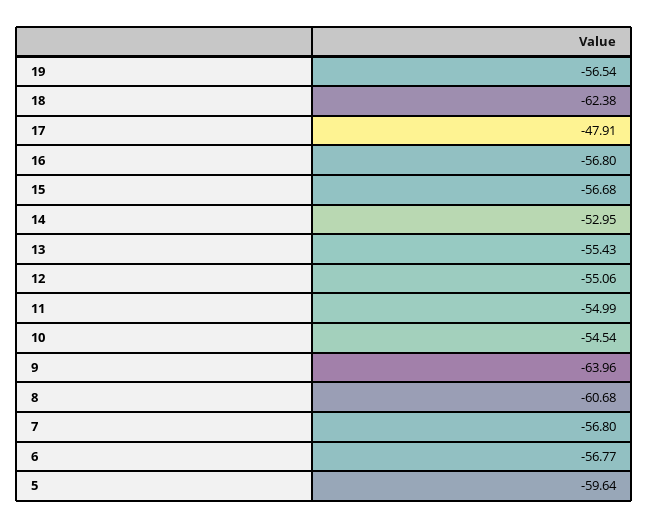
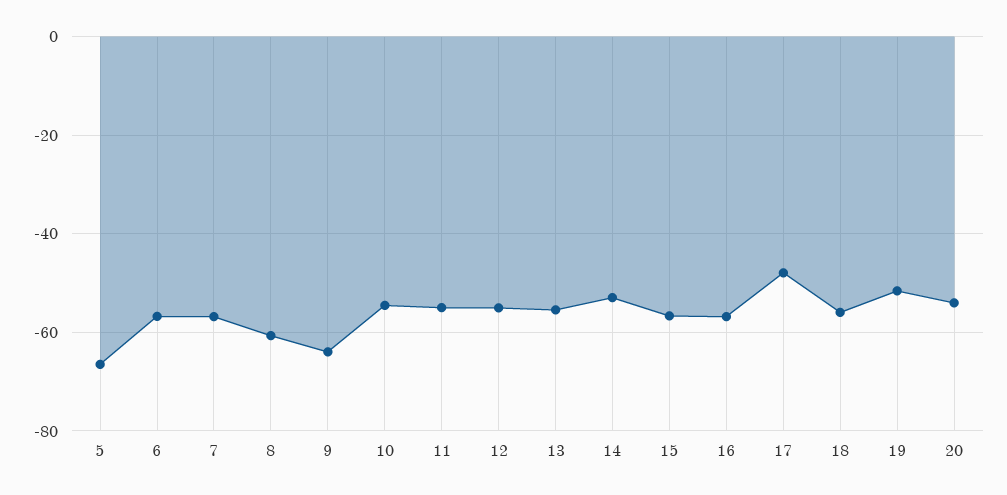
  {
-   "19": -56.54,
+   "19": -52,
-   "18": -62.38,
+   "18": -56,
    "17": -47.91,
    "16": -56.8,
    "15": -56.68,
    "14": -52.95,
    "13": -55.43,
    "12": -55.06,
    "11": -54.99,
    "10": -54.54,
    "9": -63.96,
    "8": -60.68,
    "7": -56.8,
    "6": -56.77,
-   "5": -59.64
+   "5": -66,
+   "20": -54
  }

